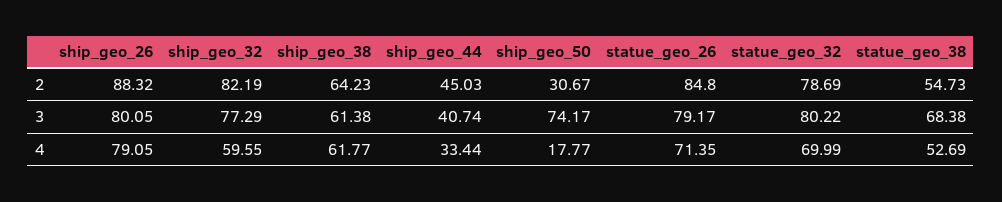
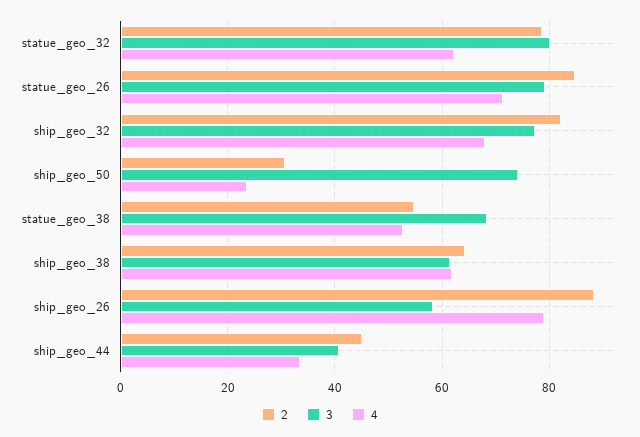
  {
    "2": {
      "ship_geo_26": 88.32,
      "ship_geo_32": 82.19,
      "ship_geo_38": 64.23,
      "ship_geo_44": 45.03,
      "ship_geo_50": 30.67,
      "statue_geo_26": 84.8,
      "statue_geo_32": 78.69,
      "statue_geo_38": 54.73
    },
    "3": {
-     "ship_geo_26": 80.05,
+     "ship_geo_26": 58,
      "ship_geo_32": 77.29,
      "ship_geo_38": 61.38,
      "ship_geo_44": 40.74,
      "ship_geo_50": 74.17,
      "statue_geo_26": 79.17,
      "statue_geo_32": 80.22,
      "statue_geo_38": 68.38
    },
    "4": {
      "ship_geo_26": 79.05,
-     "ship_geo_32": 59.55,
+     "ship_geo_32": 68,
      "ship_geo_38": 61.77,
      "ship_geo_44": 33.44,
-     "ship_geo_50": 17.77,
+     "ship_geo_50": 24,
      "statue_geo_26": 71.35,
-     "statue_geo_32": 69.99,
+     "statue_geo_32": 62,
      "statue_geo_38": 52.69
    }
  }

